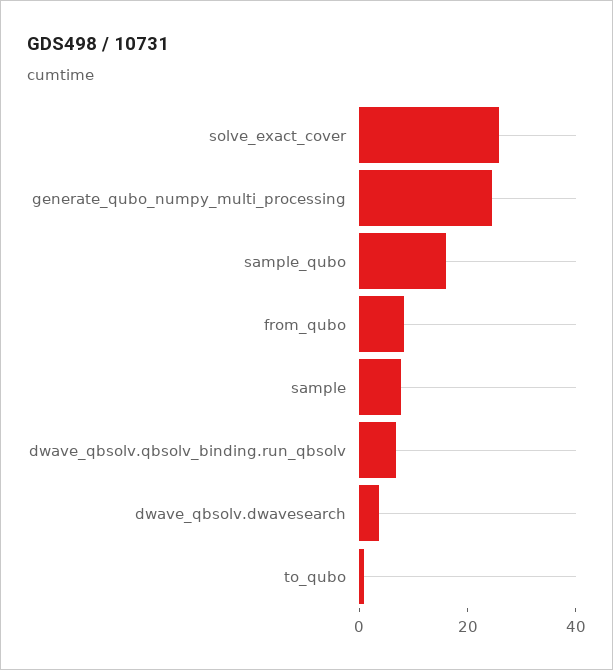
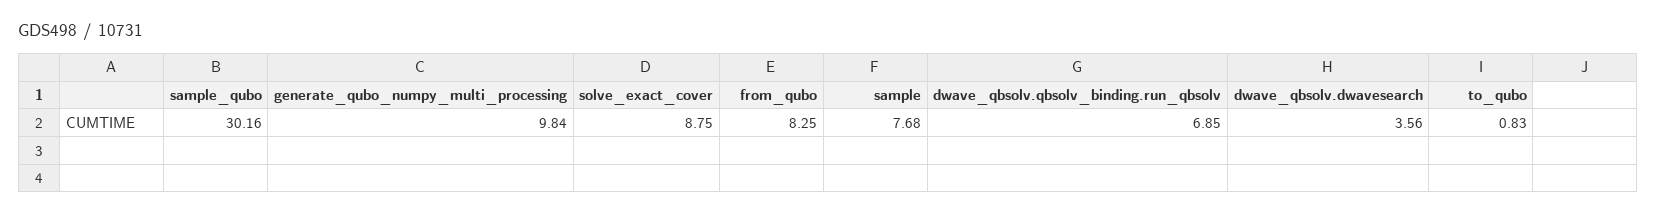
  {
-   "solve_exact_cover": 25,
+   "solve_exact_cover": 8.75,
-   "generate_qubo_numpy_multi_processing": 25,
+   "generate_qubo_numpy_multi_processing": 9.84,
-   "sample_qubo": 15,
+   "sample_qubo": 30.16,
    "from_qubo": 8.25,
    "sample": 7.68,
    "dwave_qbsolv.qbsolv_binding.run_qbsolv": 6.85,
    "dwave_qbsolv.dwavesearch": 3.56,
    "to_qubo": 0.83
  }

